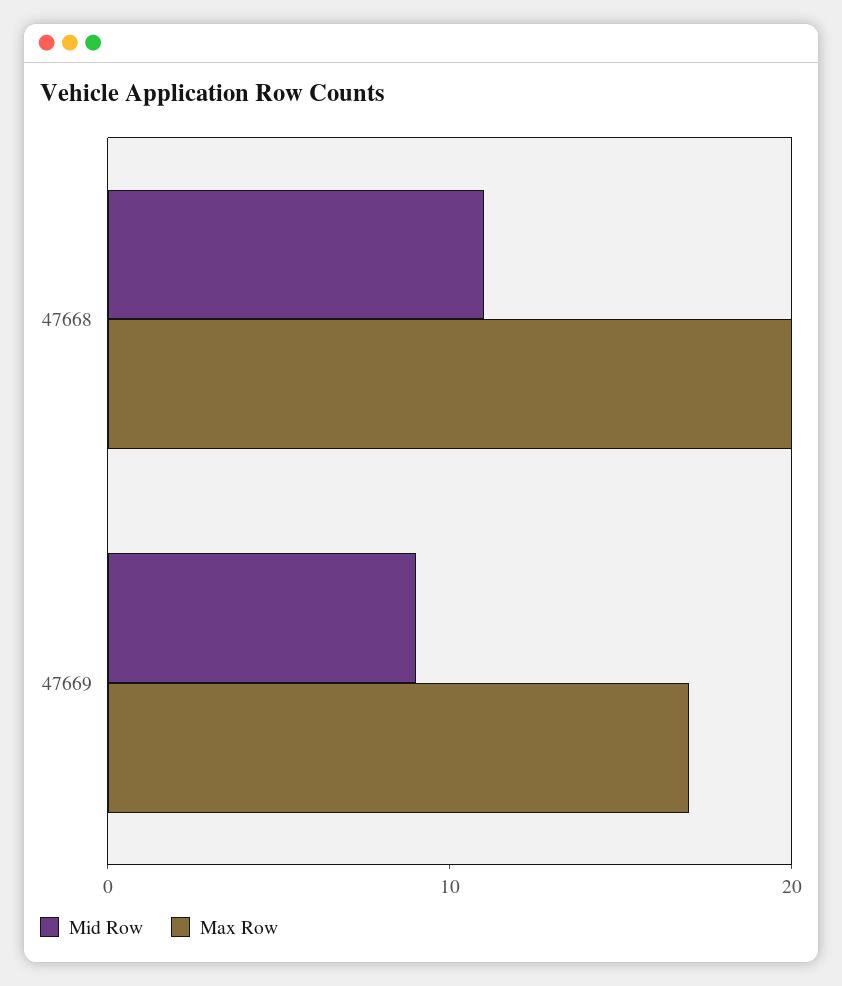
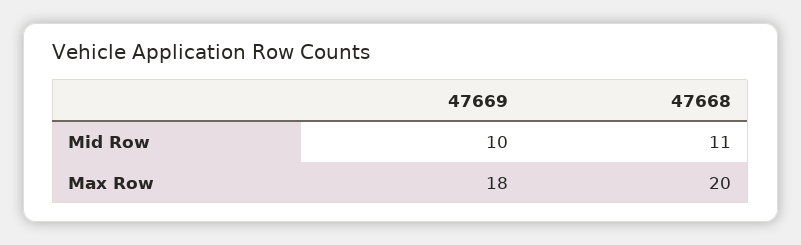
  {
    "Mid Row": {
      "47668": 11,
-     "47669": 9
+     "47669": 10
    },
    "Max Row": {
      "47668": 20,
-     "47669": 17
+     "47669": 18
    }
  }

